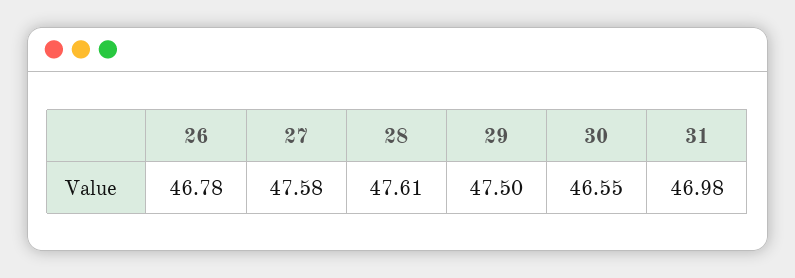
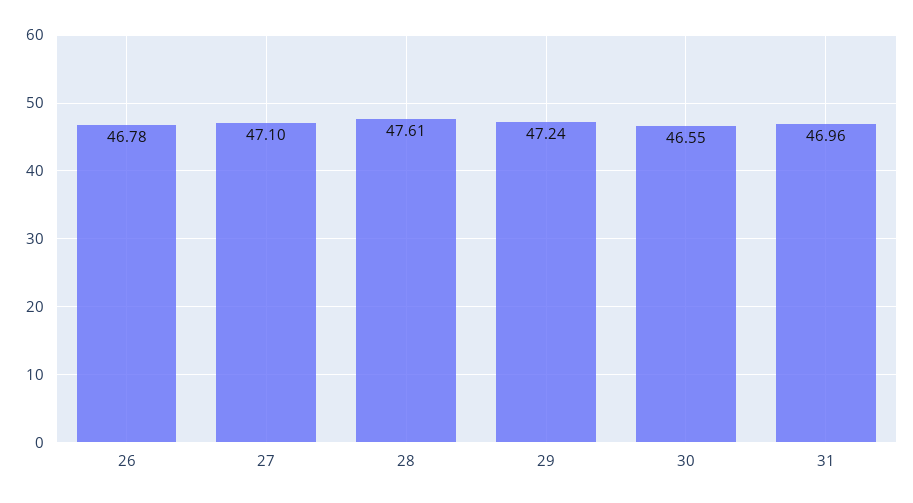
  {
    "26": 46.78,
-   "27": 47.58,
+   "27": 47.1,
    "28": 47.61,
-   "29": 47.5,
+   "29": 47.24,
    "30": 46.55,
-   "31": 46.98
+   "31": 46.96
  }

